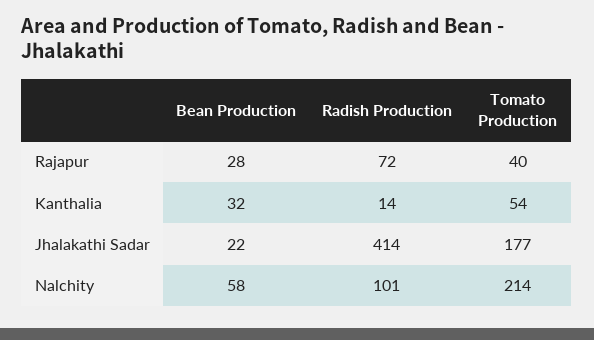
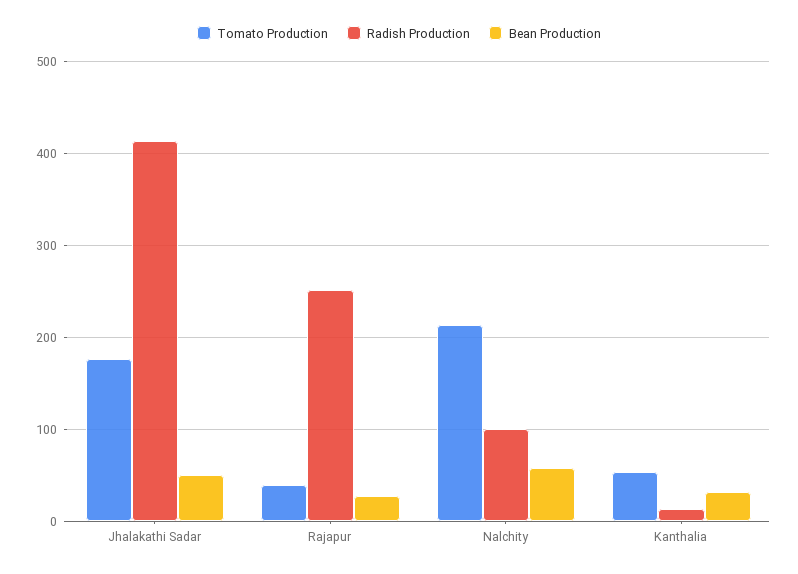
  {
    "Bean Production": {
      "Rajapur": 28,
      "Kanthalia": 32,
-     "Jhalakathi Sadar": 22,
+     "Jhalakathi Sadar": 50,
      "Nalchity": 58
    },
    "Radish Production": {
-     "Rajapur": 72,
+     "Rajapur": 250,
      "Kanthalia": 14,
      "Jhalakathi Sadar": 414,
      "Nalchity": 101
    },
    "Tomato Production": {
      "Rajapur": 40,
      "Kanthalia": 54,
      "Jhalakathi Sadar": 177,
      "Nalchity": 214
    }
  }

